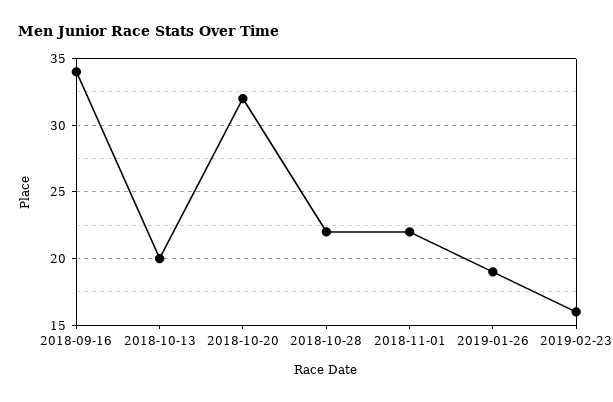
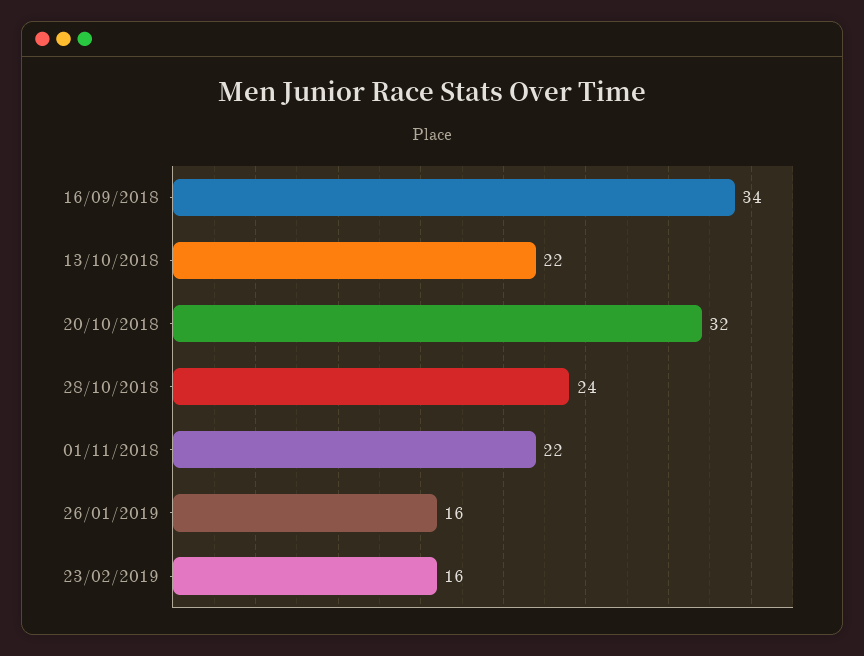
  {
    "2018-09-16": 34,
-   "2018-10-13": 20,
+   "2018-10-13": 22,
    "2018-10-20": 32,
-   "2018-10-28": 22,
+   "2018-10-28": 24,
    "2018-11-01": 22,
-   "2019-01-26": 19,
+   "2019-01-26": 16,
    "2019-02-23": 16
  }

